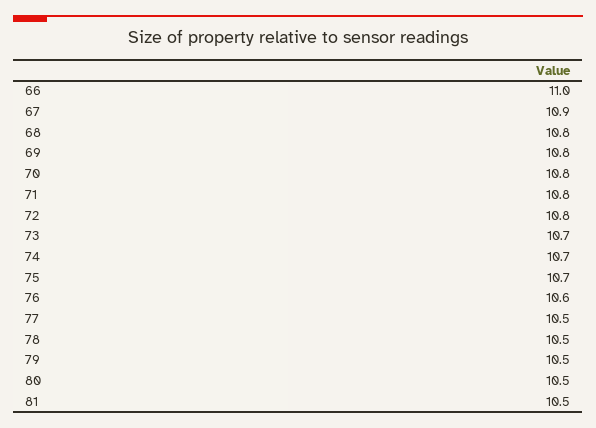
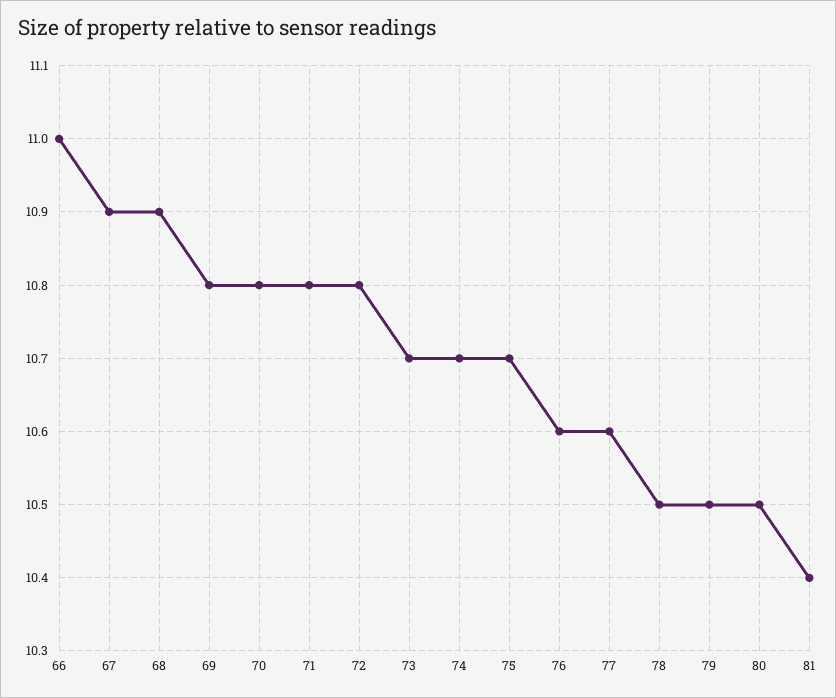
  {
    "66": 11,
    "67": 10.9,
-   "68": 10.8,
+   "68": 10.9,
    "69": 10.8,
    "70": 10.8,
    "71": 10.8,
    "72": 10.8,
    "73": 10.7,
    "74": 10.7,
    "75": 10.7,
    "76": 10.6,
-   "77": 10.5,
+   "77": 10.6,
    "78": 10.5,
    "79": 10.5,
    "80": 10.5,
-   "81": 10.5
+   "81": 10.4
  }

